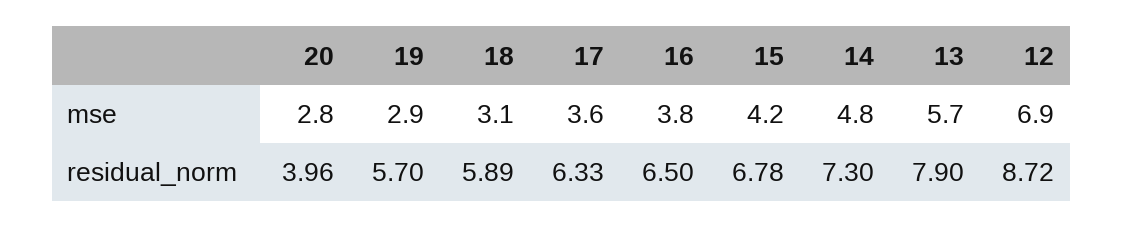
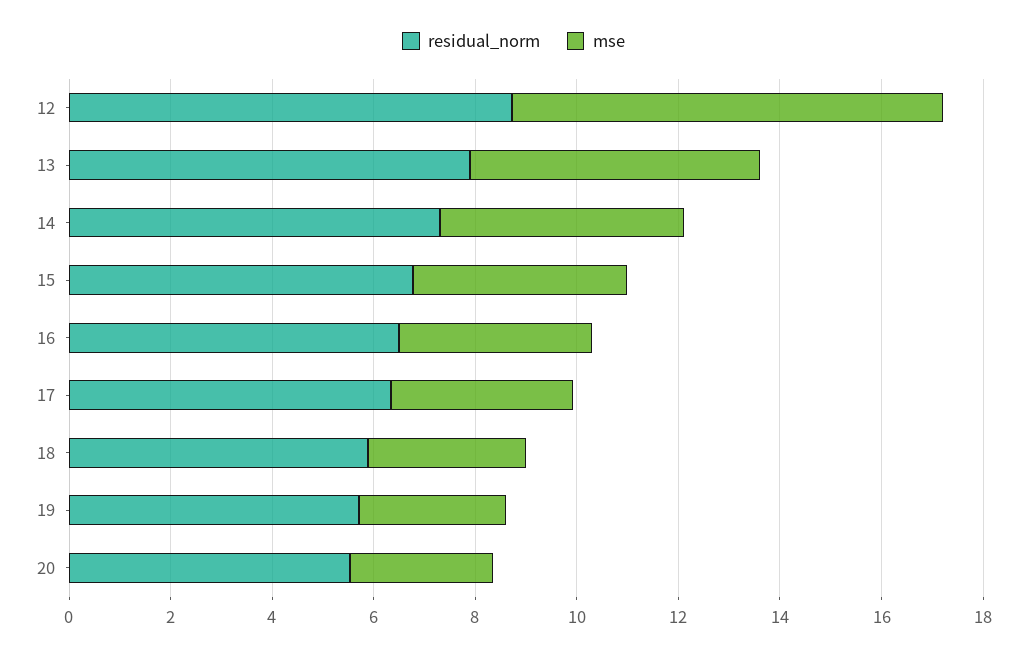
  {
    "mse": {
      "20": 2.8,
      "19": 2.9,
      "18": 3.1,
      "17": 3.6,
      "16": 3.8,
      "15": 4.2,
      "14": 4.8,
      "13": 5.7,
-     "12": 6.9
+     "12": 8.5
    },
    "residual_norm": {
-     "20": 3.96,
+     "20": 5.5,
      "19": 5.7,
      "18": 5.89,
      "17": 6.33,
      "16": 6.5,
      "15": 6.78,
      "14": 7.3,
      "13": 7.9,
      "12": 8.72
    }
  }

